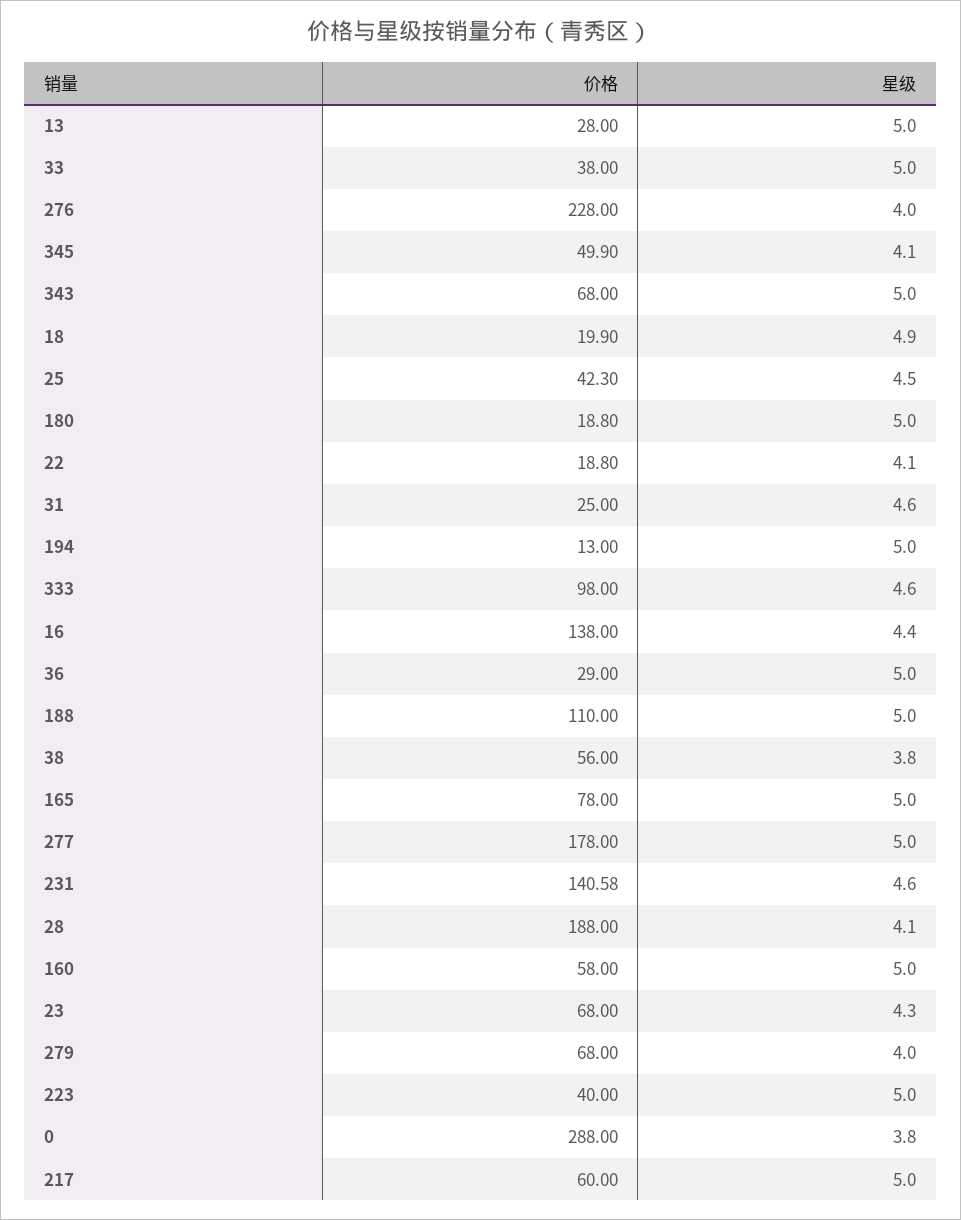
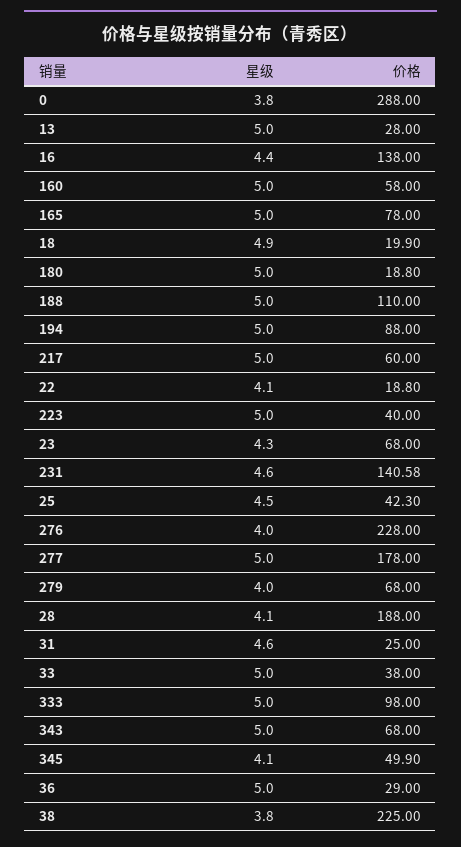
  {
    "价格": {
      "13": 28,
      "33": 38,
      "276": 228,
      "345": 49.9,
      "343": 68,
      "18": 19.9,
      "25": 42.3,
      "180": 18.8,
      "22": 18.8,
      "31": 25,
-     "194": 13,
+     "194": 88,
      "333": 98,
      "16": 138,
      "36": 29,
      "188": 110,
-     "38": 56,
+     "38": 225,
      "165": 78,
      "277": 178,
      "231": 140.58,
      "28": 188,
      "160": 58,
      "23": 68,
      "279": 68,
      "223": 40,
      "0": 288,
      "217": 60
    },
    "星级": {
      "13": 5,
      "33": 5,
      "276": 4,
      "345": 4.1,
      "343": 5,
      "18": 4.9,
      "25": 4.5,
      "180": 5,
      "22": 4.1,
      "31": 4.6,
      "194": 5,
-     "333": 4.6,
+     "333": 5,
      "16": 4.4,
      "36": 5,
      "188": 5,
      "38": 3.8,
      "165": 5,
      "277": 5,
      "231": 4.6,
      "28": 4.1,
      "160": 5,
      "23": 4.3,
      "279": 4,
      "223": 5,
      "0": 3.8,
      "217": 5
    }
  }

